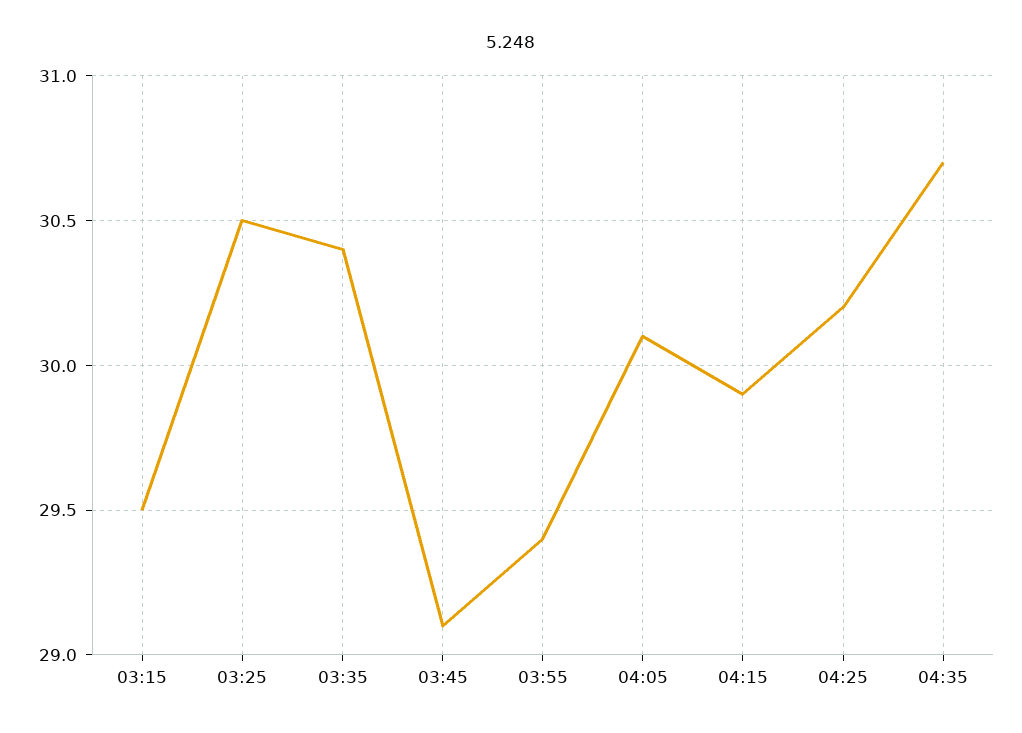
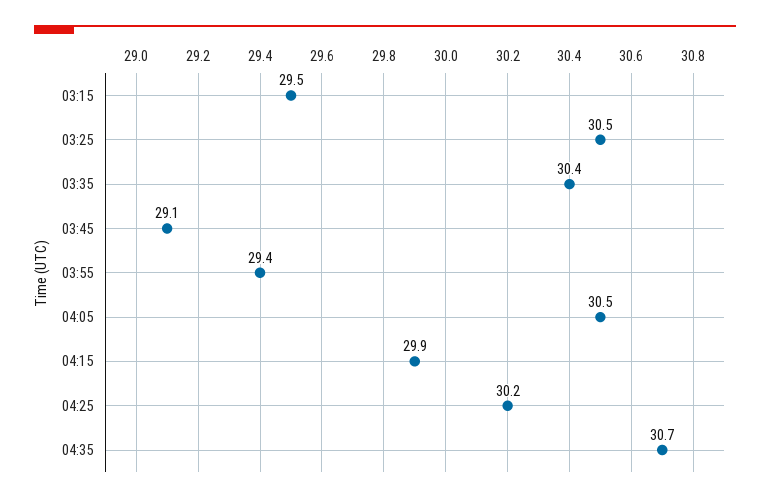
  {
    "03:15": 29.5,
    "03:25": 30.5,
    "03:35": 30.4,
    "03:45": 29.1,
    "03:55": 29.4,
-   "04:05": 30.1,
+   "04:05": 30.5,
    "04:15": 29.9,
    "04:25": 30.2,
    "04:35": 30.7
  }

